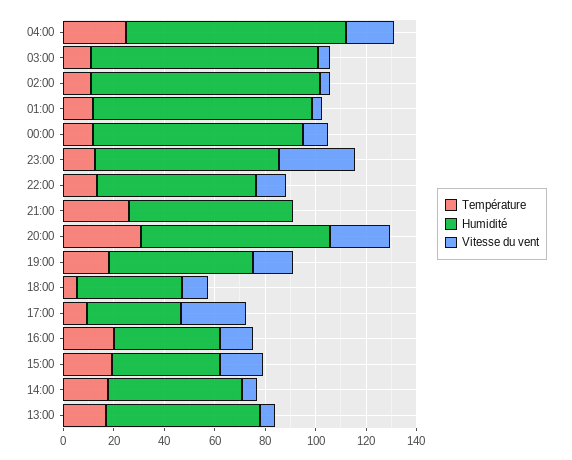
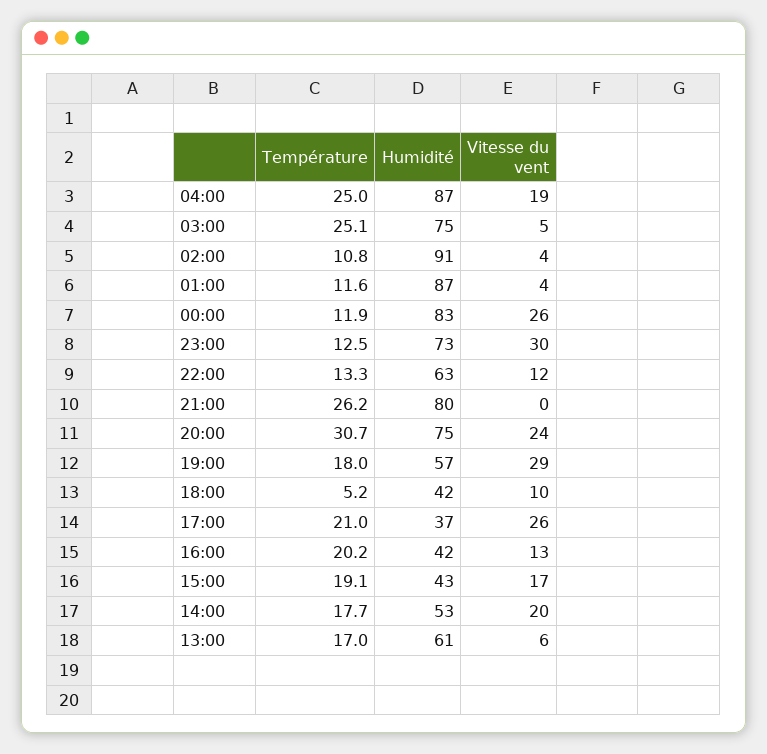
  {
    "Température": {
      "04:00": 25,
-     "03:00": 10,
+     "03:00": 25.1,
      "02:00": 10.8,
      "01:00": 11.6,
      "00:00": 11.9,
      "23:00": 12.5,
      "22:00": 13.3,
      "21:00": 26.2,
      "20:00": 30.7,
      "19:00": 18,
      "18:00": 5.2,
-     "17:00": 10,
+     "17:00": 21,
      "16:00": 20.2,
      "15:00": 19.1,
      "14:00": 17.7,
      "13:00": 17
    },
    "Humidité": {
      "04:00": 87,
-     "03:00": 90,
+     "03:00": 75,
      "02:00": 91,
      "01:00": 87,
      "00:00": 83,
      "23:00": 73,
      "22:00": 63,
-     "21:00": 65,
+     "21:00": 80,
      "20:00": 75,
      "19:00": 57,
      "18:00": 42,
      "17:00": 37,
      "16:00": 42,
      "15:00": 43,
      "14:00": 53,
      "13:00": 61
    },
    "Vitesse du vent": {
      "04:00": 19,
      "03:00": 5,
      "02:00": 4,
      "01:00": 4,
-     "00:00": 10,
+     "00:00": 26,
      "23:00": 30,
      "22:00": 12,
      "21:00": 0,
      "20:00": 24,
-     "19:00": 15,
+     "19:00": 29,
      "18:00": 10,
      "17:00": 26,
      "16:00": 13,
      "15:00": 17,
-     "14:00": 5,
+     "14:00": 20,
      "13:00": 6
    }
  }

